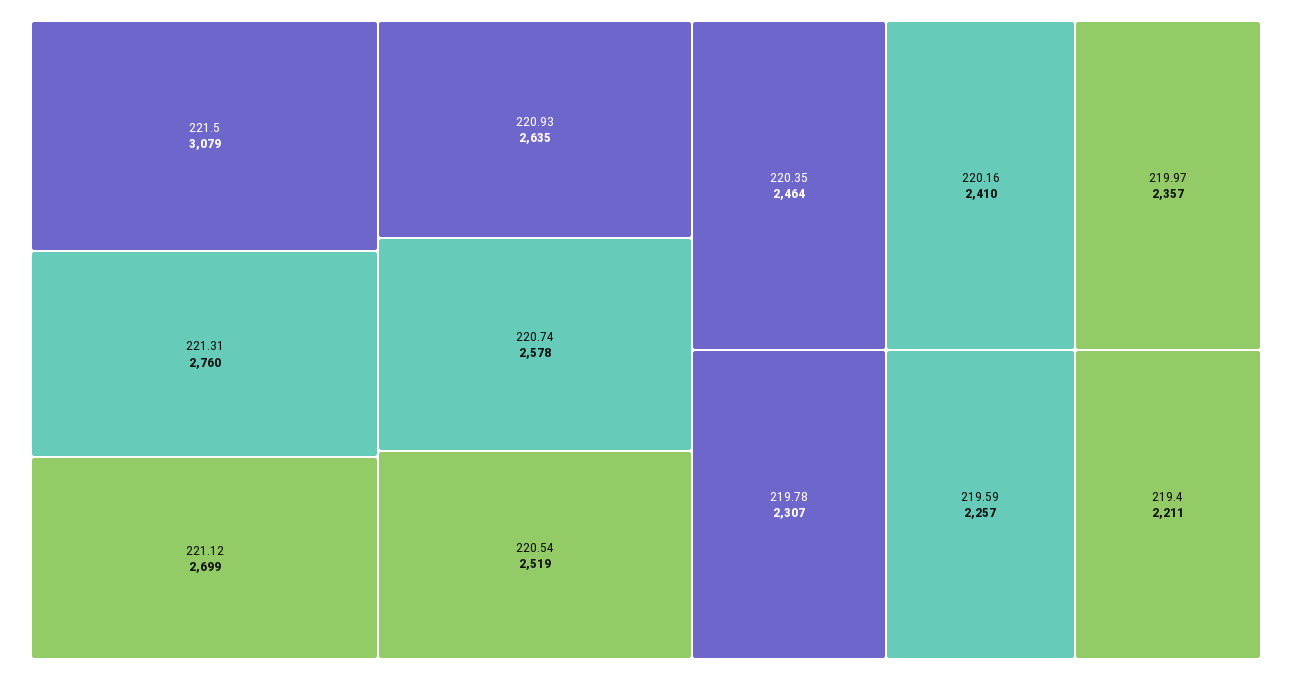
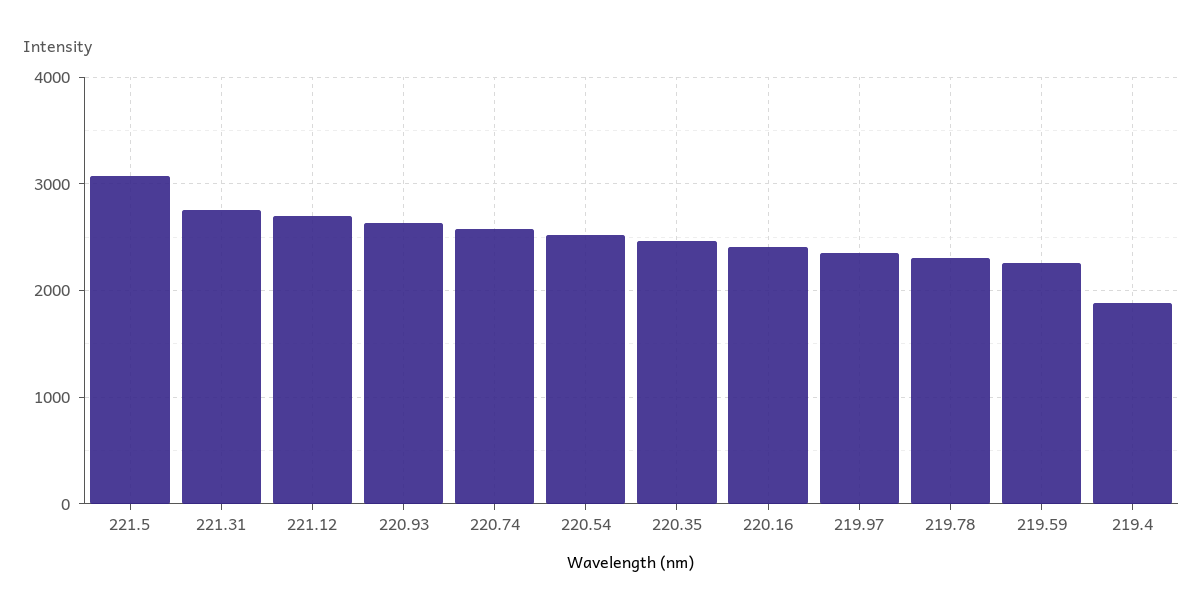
  {
    "221.5": 3079,
    "221.31": 2760,
    "221.12": 2699,
    "220.93": 2635,
    "220.74": 2578,
    "220.54": 2519,
    "220.35": 2464,
    "220.16": 2410,
    "219.97": 2357,
    "219.78": 2307,
    "219.59": 2257,
-   "219.4": 2211
+   "219.4": 1900
  }

